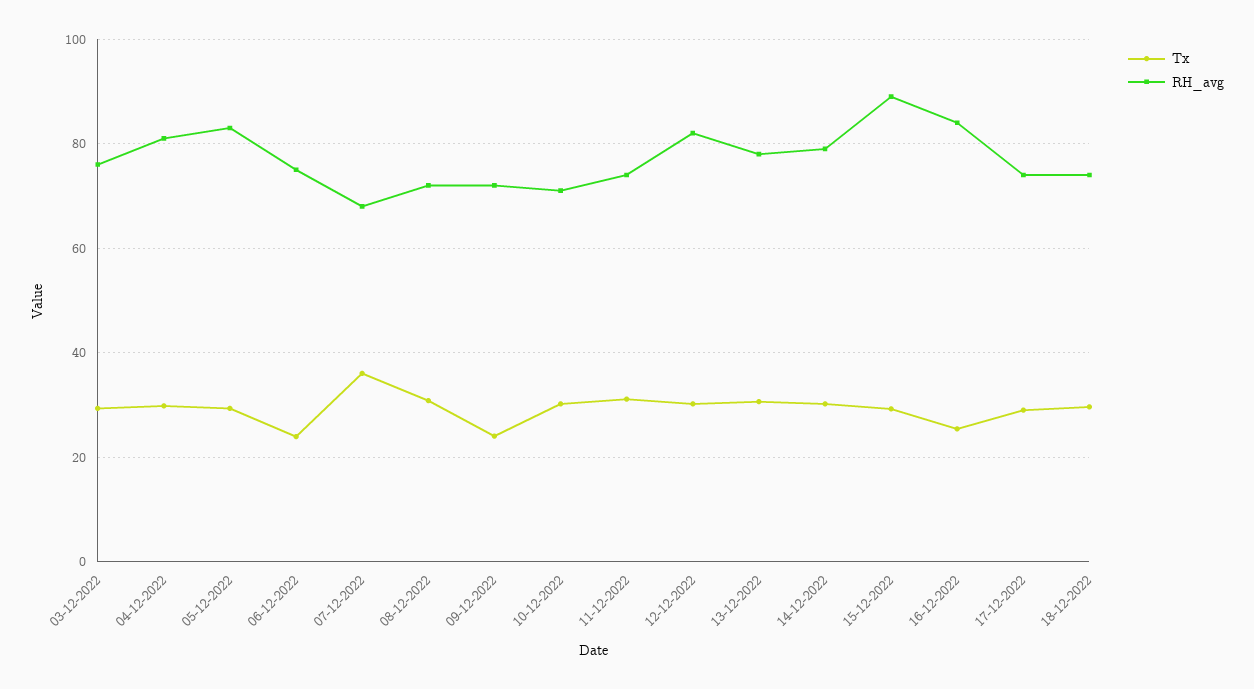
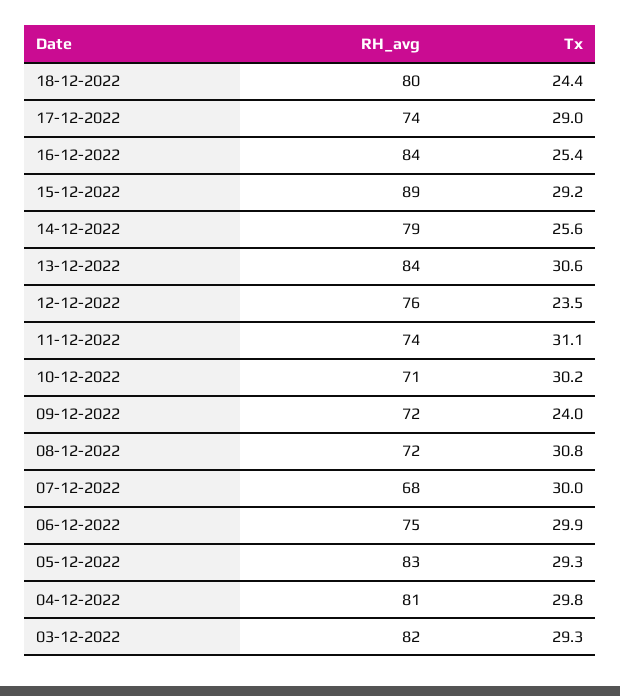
  {
    "Tx": {
      "03-12-2022": 29.3,
      "04-12-2022": 29.8,
      "05-12-2022": 29.3,
-     "06-12-2022": 24,
+     "06-12-2022": 29.9,
-     "07-12-2022": 36,
+     "07-12-2022": 30,
      "08-12-2022": 30.8,
      "09-12-2022": 24,
      "10-12-2022": 30.2,
      "11-12-2022": 31.1,
-     "12-12-2022": 30,
+     "12-12-2022": 23.5,
      "13-12-2022": 30.6,
-     "14-12-2022": 30,
+     "14-12-2022": 25.6,
      "15-12-2022": 29.2,
      "16-12-2022": 25.4,
      "17-12-2022": 29,
-     "18-12-2022": 30
+     "18-12-2022": 24.4
    },
    "RH_avg": {
-     "03-12-2022": 76,
+     "03-12-2022": 82,
      "04-12-2022": 81,
      "05-12-2022": 83,
      "06-12-2022": 75,
      "07-12-2022": 68,
      "08-12-2022": 72,
      "09-12-2022": 72,
      "10-12-2022": 71,
      "11-12-2022": 74,
-     "12-12-2022": 82,
+     "12-12-2022": 76,
-     "13-12-2022": 78,
+     "13-12-2022": 84,
      "14-12-2022": 79,
      "15-12-2022": 89,
      "16-12-2022": 84,
      "17-12-2022": 74,
-     "18-12-2022": 74
+     "18-12-2022": 80
    }
  }

